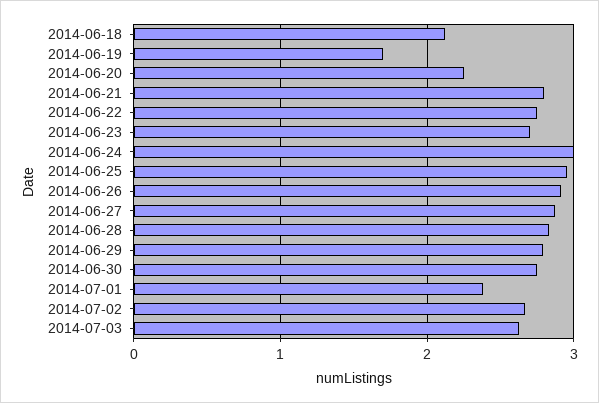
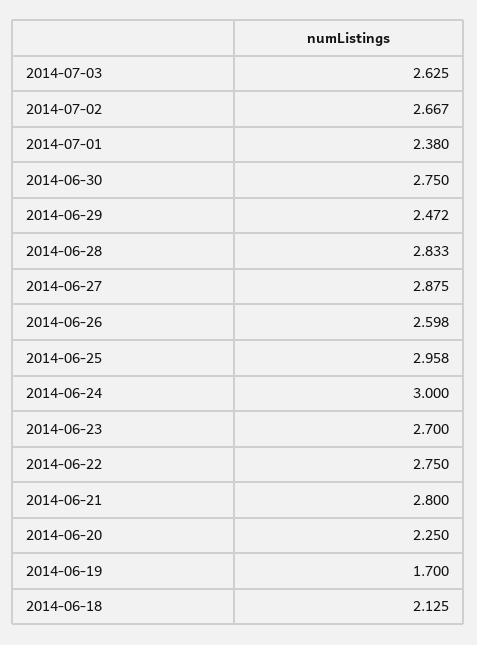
  {
    "2014-06-18": 2.125,
    "2014-06-19": 1.7,
    "2014-06-20": 2.25,
    "2014-06-21": 2.8,
    "2014-06-22": 2.75,
    "2014-06-23": 2.7,
    "2014-06-24": 3,
    "2014-06-25": 2.958,
-   "2014-06-26": 2.9,
+   "2014-06-26": 2.598,
    "2014-06-27": 2.875,
    "2014-06-28": 2.833,
-   "2014-06-29": 2.8,
+   "2014-06-29": 2.472,
    "2014-06-30": 2.75,
    "2014-07-01": 2.38,
    "2014-07-02": 2.667,
    "2014-07-03": 2.625
  }

